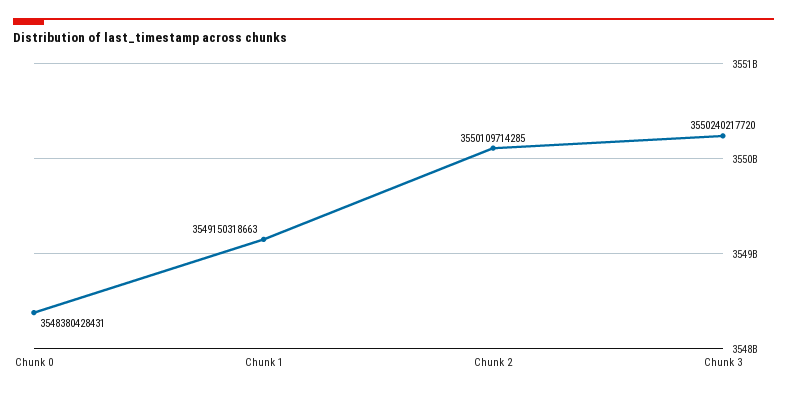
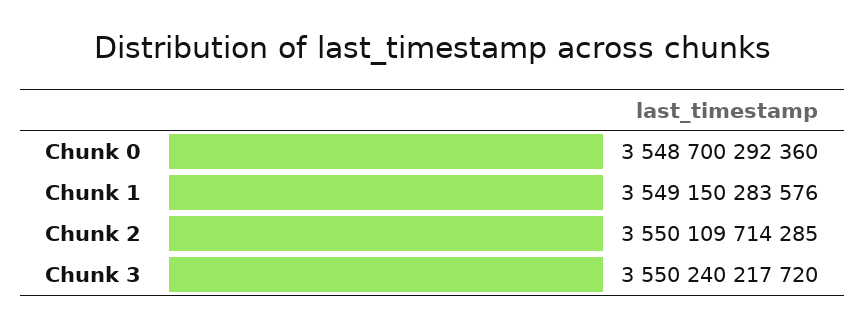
  {
-   "Chunk 0": 3548380428431,
+   "Chunk 0": 3548700292360,
-   "Chunk 1": 3549150318663,
+   "Chunk 1": 3549150283576,
    "Chunk 2": 3550109714285,
    "Chunk 3": 3550240217720
  }

